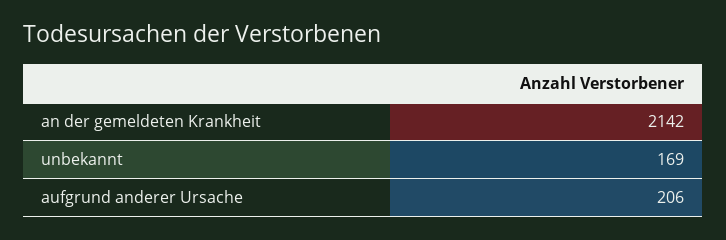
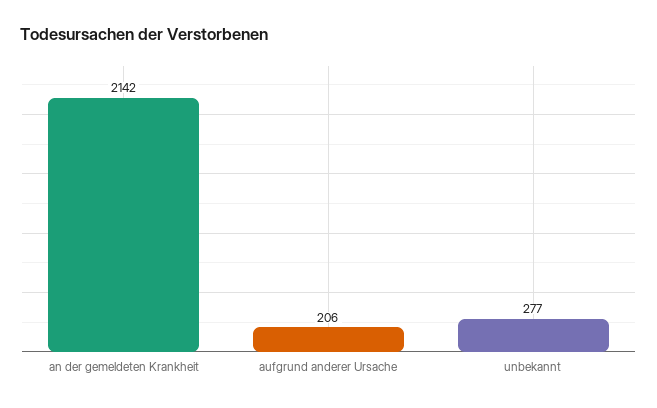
  {
    "an der gemeldeten Krankheit": 2142,
-   "unbekannt": 169,
+   "unbekannt": 277,
    "aufgrund anderer Ursache": 206
  }

